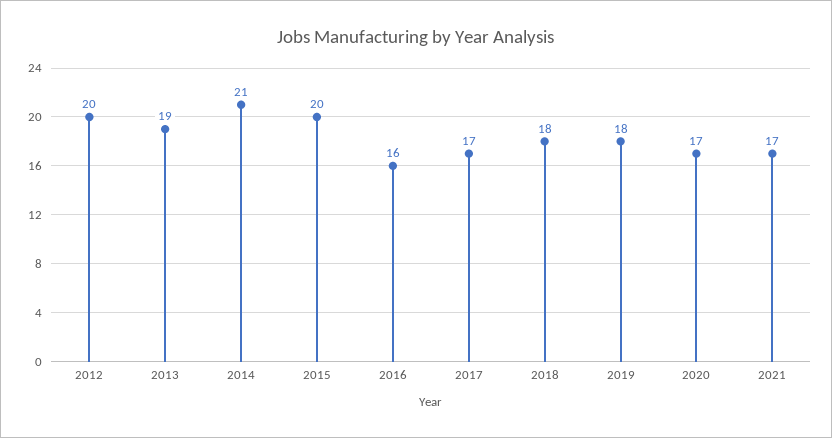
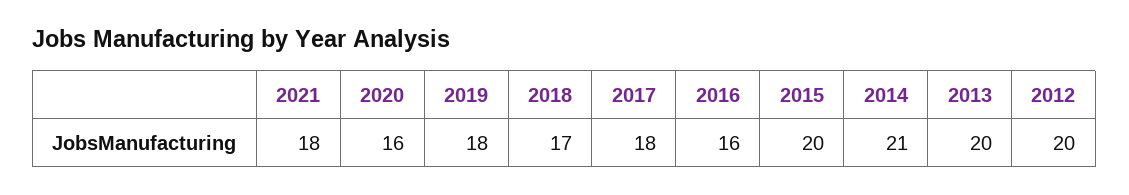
  {
    "2012": 20,
-   "2013": 19,
+   "2013": 20,
    "2014": 21,
    "2015": 20,
    "2016": 16,
-   "2017": 17,
+   "2017": 18,
-   "2018": 18,
+   "2018": 17,
    "2019": 18,
-   "2020": 17,
+   "2020": 16,
-   "2021": 17
+   "2021": 18
  }

